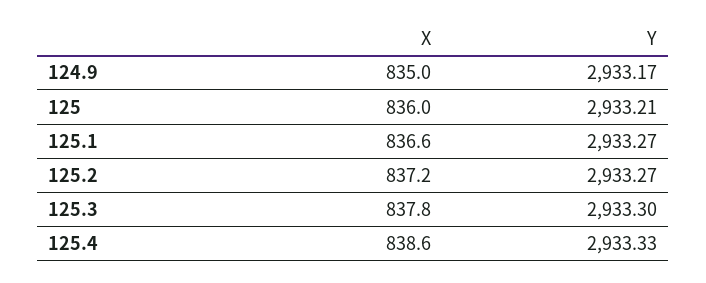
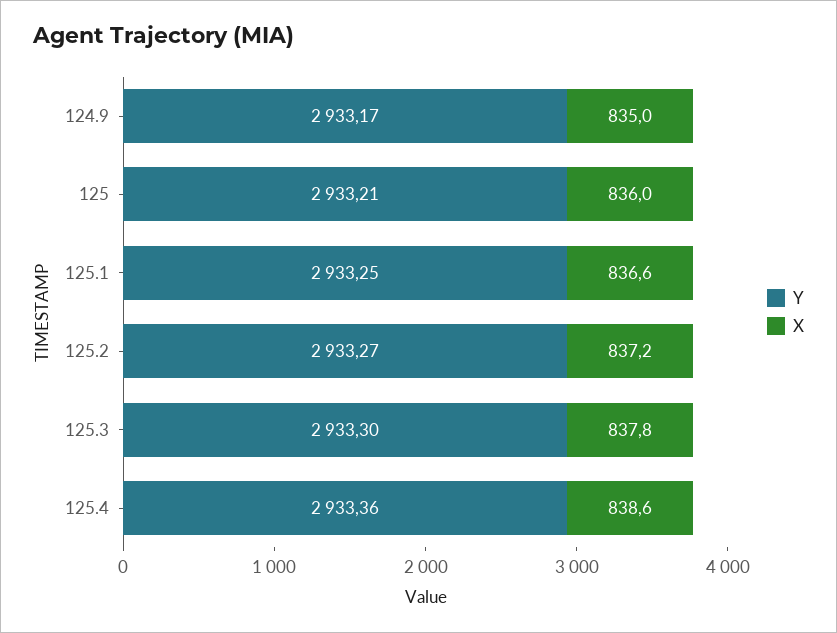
  {
    "X": {
      "124.9": 835,
      "125": 836,
      "125.1": 836.6,
      "125.2": 837.2,
      "125.3": 837.8,
      "125.4": 838.6
    },
    "Y": {
      "124.9": 2933.17,
      "125": 2933.21,
-     "125.1": 2933.27,
+     "125.1": 2933.25,
      "125.2": 2933.27,
      "125.3": 2933.3,
-     "125.4": 2933.33
+     "125.4": 2933.36
    }
  }

